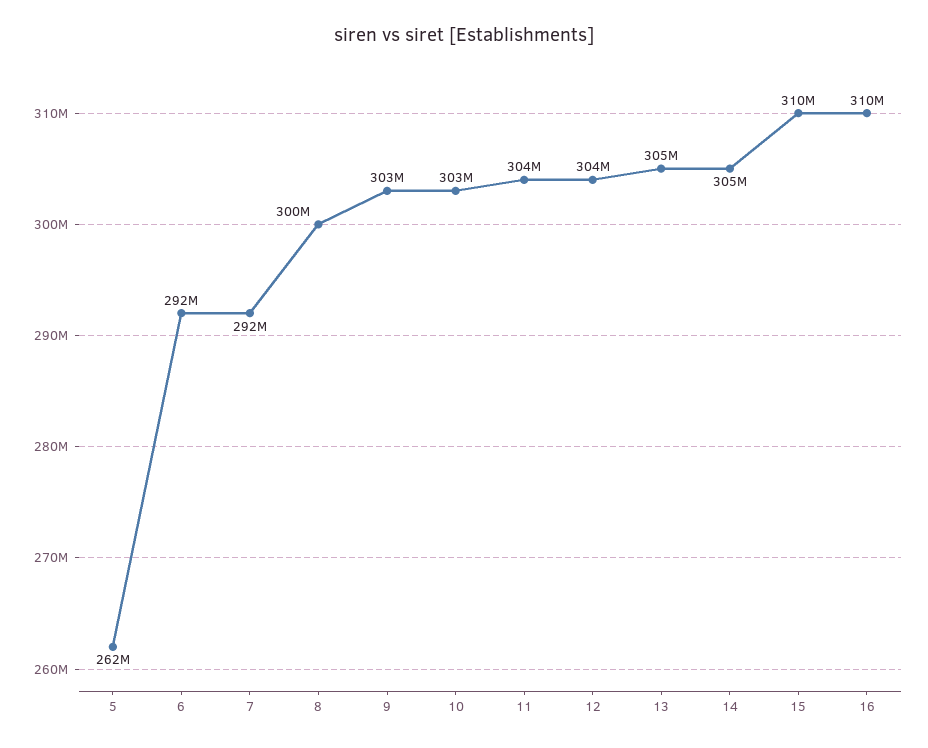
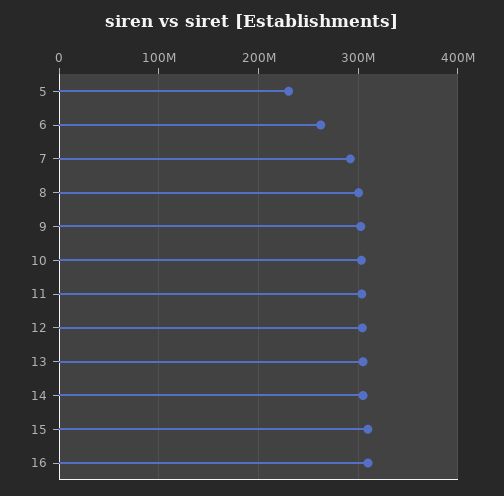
  {
-   "5": 262000000,
+   "5": 230000000,
-   "6": 292000000,
+   "6": 260000000,
    "7": 292000000,
    "8": 300000000,
    "9": 303000000,
    "10": 303000000,
    "11": 304000000,
    "12": 304000000,
    "13": 305000000,
    "14": 305000000,
    "15": 310000000,
    "16": 310000000
  }

